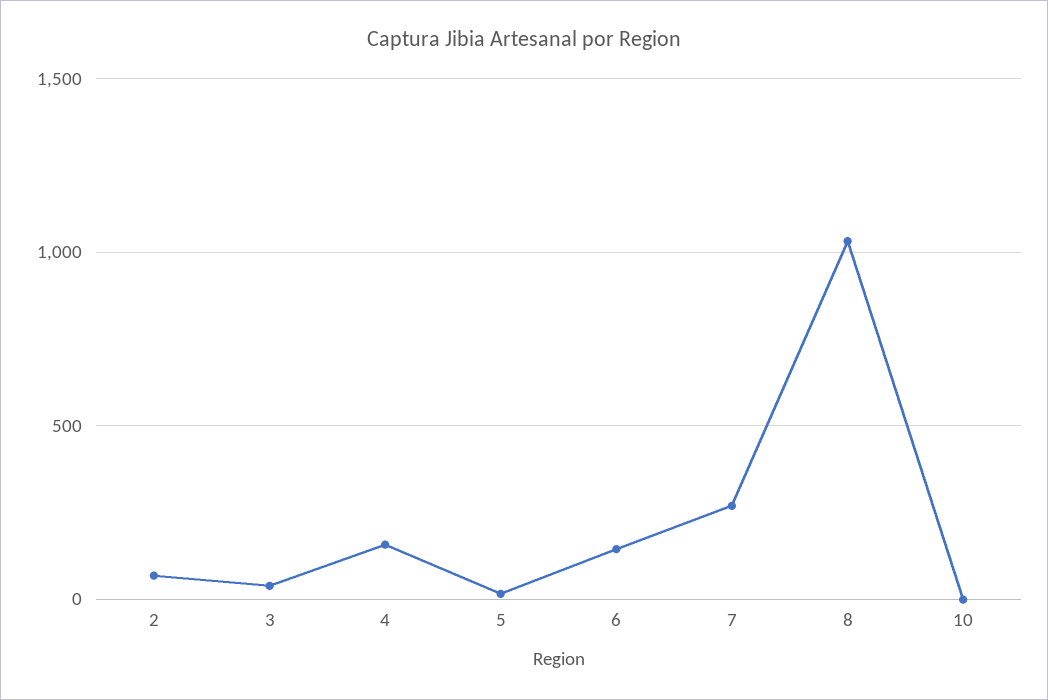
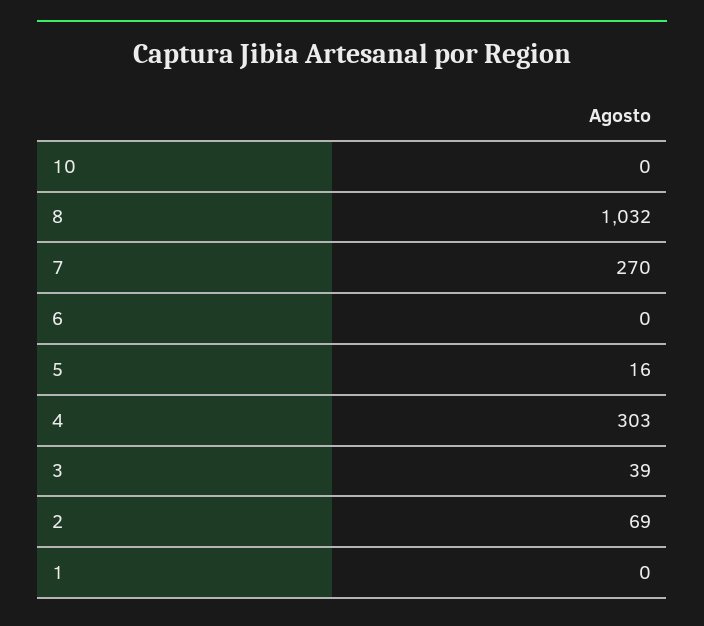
  {
    "2": 69,
    "3": 39,
-   "4": 150,
+   "4": 303,
    "5": 16,
-   "6": 150,
+   "6": 0,
    "7": 270,
    "8": 1032,
-   "10": 0
+   "10": 0,
+   "1": 0
  }

